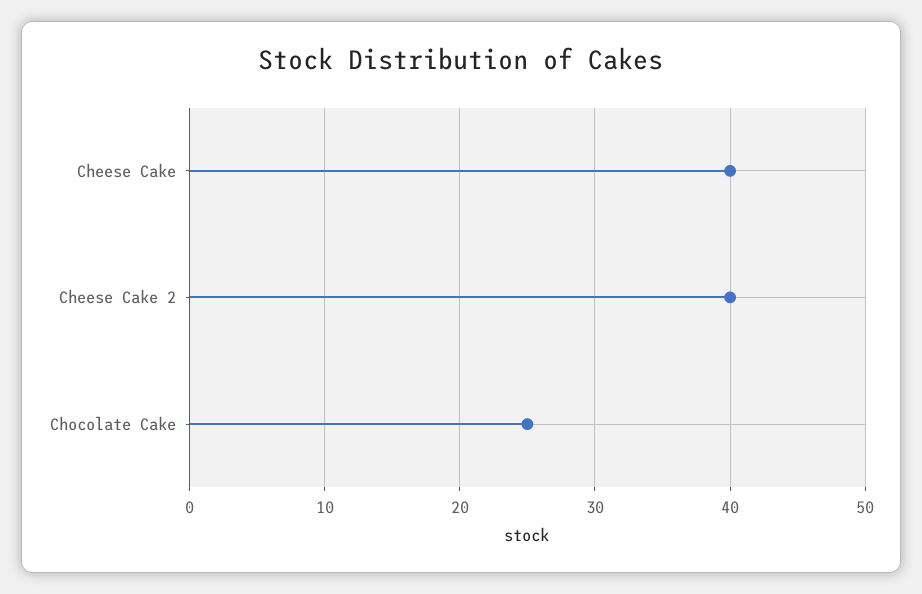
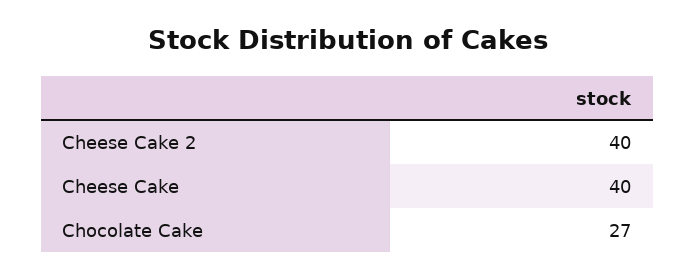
  {
    "Cheese Cake": 40,
    "Cheese Cake 2": 40,
-   "Chocolate Cake": 25
+   "Chocolate Cake": 27
  }

